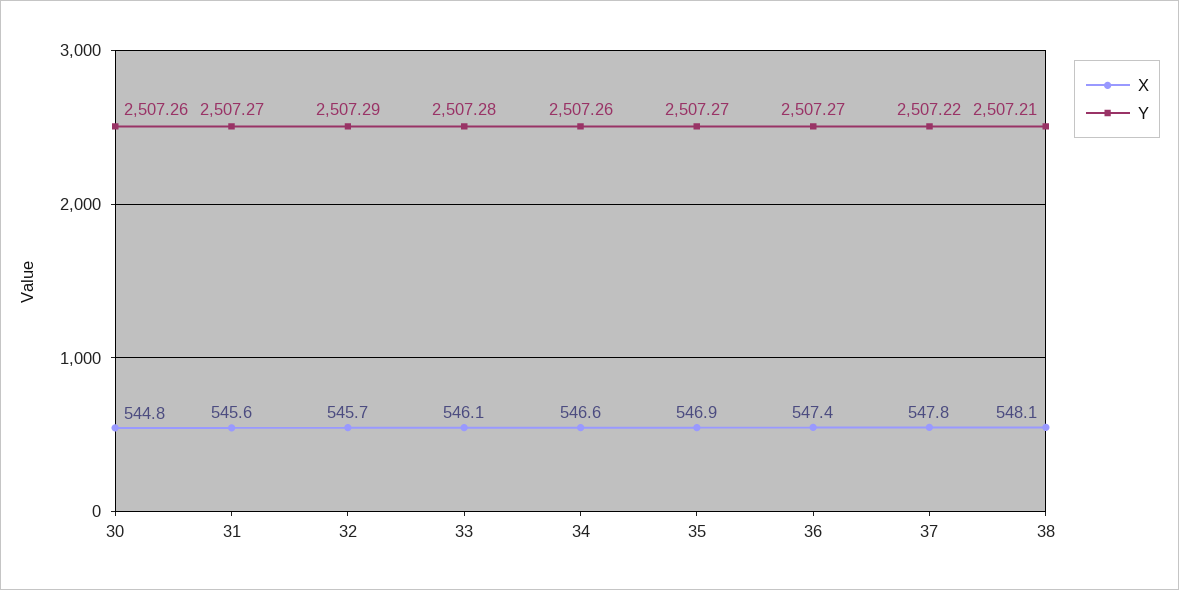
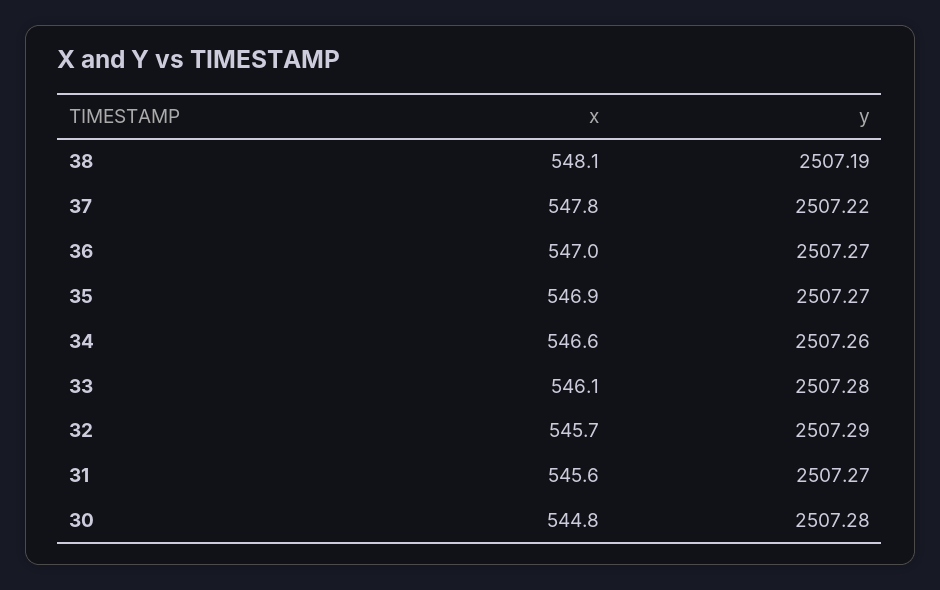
  {
    "X": {
      "30": 544.8,
      "31": 545.6,
      "32": 545.7,
      "33": 546.1,
      "34": 546.6,
      "35": 546.9,
-     "36": 547.4,
+     "36": 547,
      "37": 547.8,
      "38": 548.1
    },
    "Y": {
-     "30": 2507.26,
+     "30": 2507.28,
      "31": 2507.27,
      "32": 2507.29,
      "33": 2507.28,
      "34": 2507.26,
      "35": 2507.27,
      "36": 2507.27,
      "37": 2507.22,
-     "38": 2507.21
+     "38": 2507.19
    }
  }

